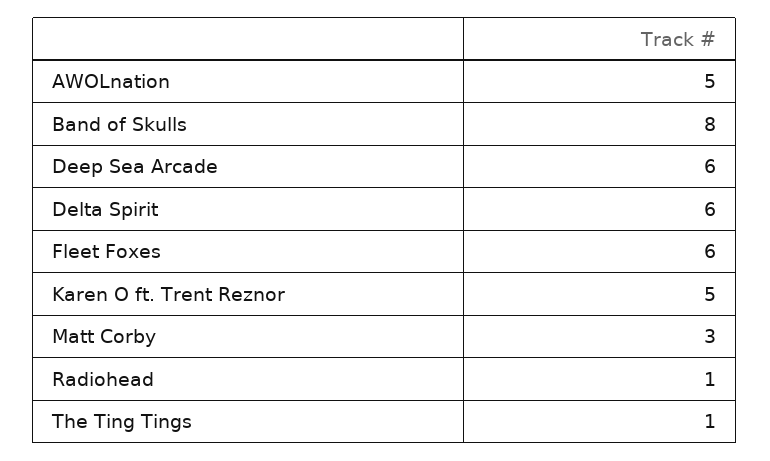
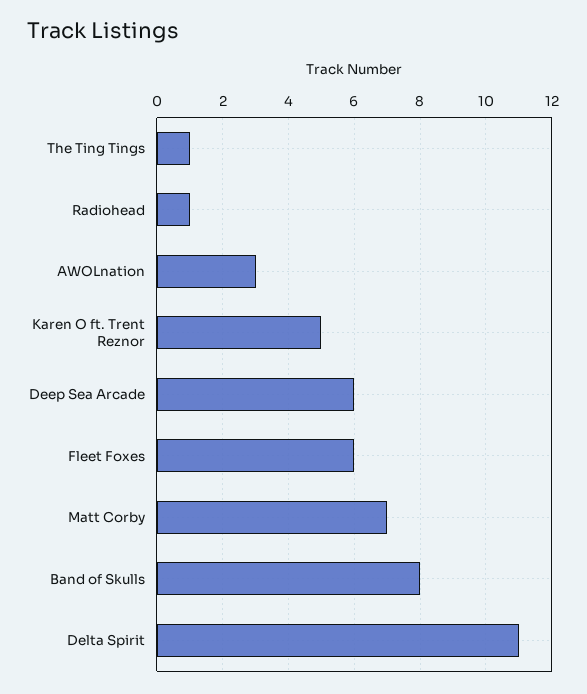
  {
-   "AWOLnation": 5,
+   "AWOLnation": 3,
    "Band of Skulls": 8,
    "Deep Sea Arcade": 6,
-   "Delta Spirit": 6,
+   "Delta Spirit": 11,
    "Fleet Foxes": 6,
    "Karen O ft. Trent Reznor": 5,
-   "Matt Corby": 3,
+   "Matt Corby": 7,
    "Radiohead": 1,
    "The Ting Tings": 1
  }

